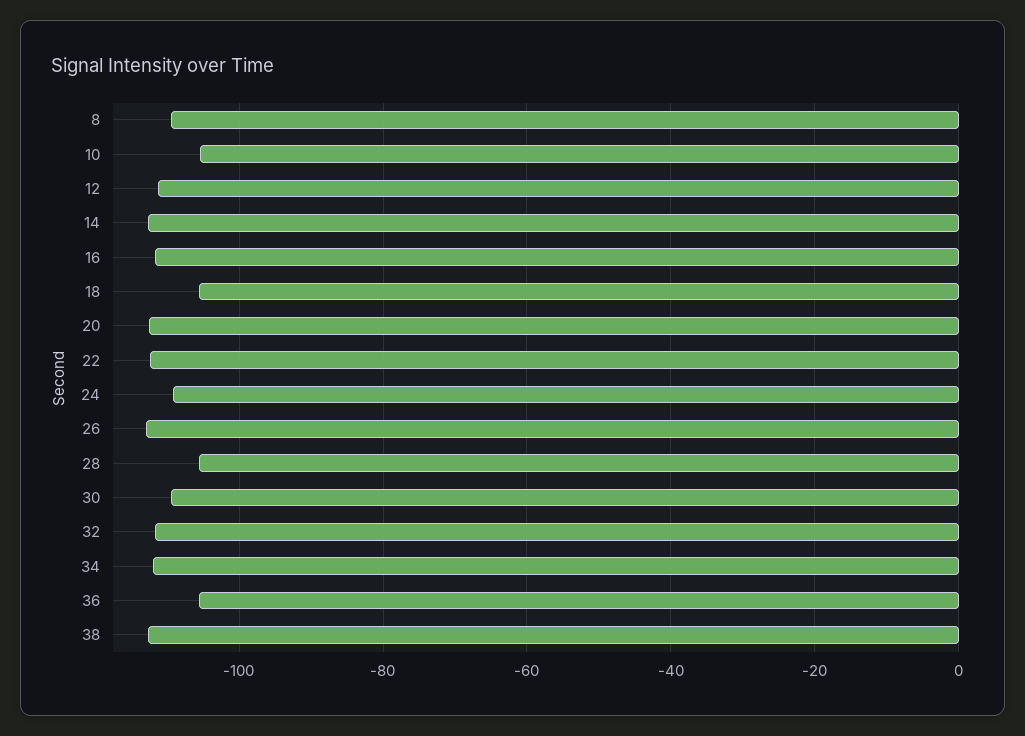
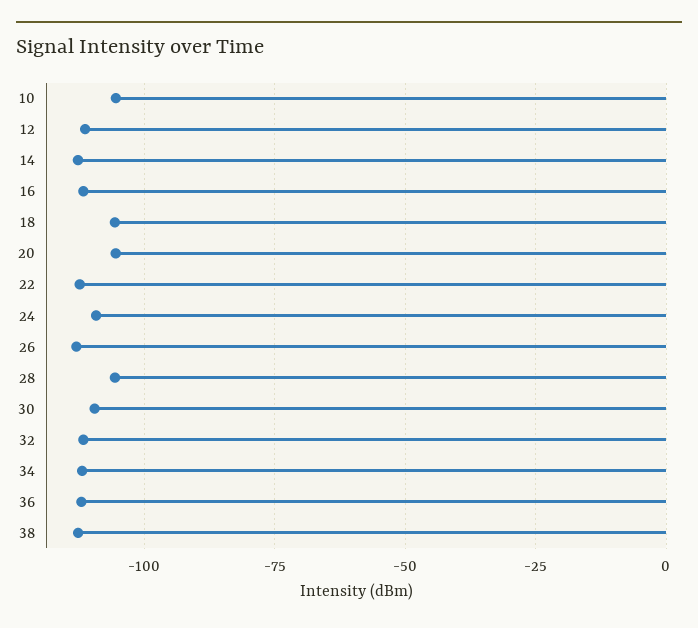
  {
-   "8": -110,
    "10": -106,
    "12": -112,
    "14": -112,
    "16": -112,
    "18": -106,
-   "20": -112,
+   "20": -105,
    "22": -112,
    "24": -110,
    "26": -114,
    "28": -106,
    "30": -110,
    "32": -112,
    "34": -112,
-   "36": -106,
+   "36": -112.5,
    "38": -112
  }

